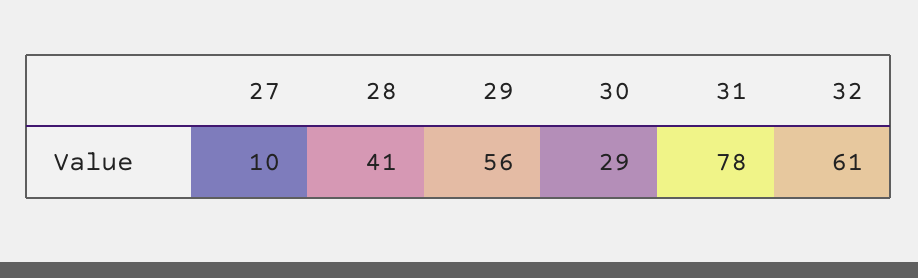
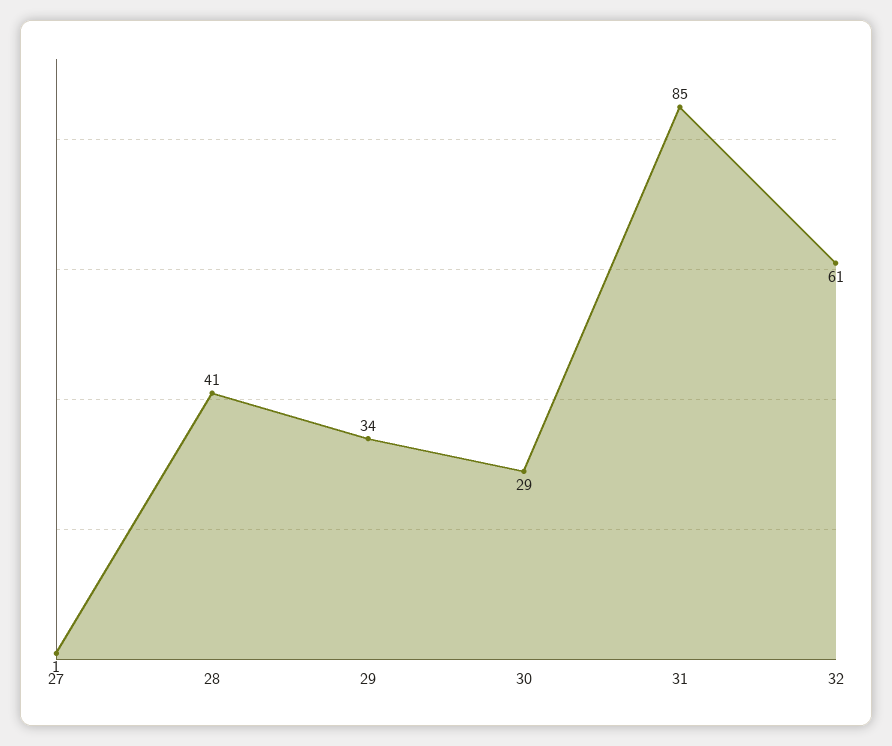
  {
-   "27": 10,
+   "27": 1,
    "28": 41,
-   "29": 56,
+   "29": 34,
    "30": 29,
-   "31": 78,
+   "31": 85,
    "32": 61
  }

